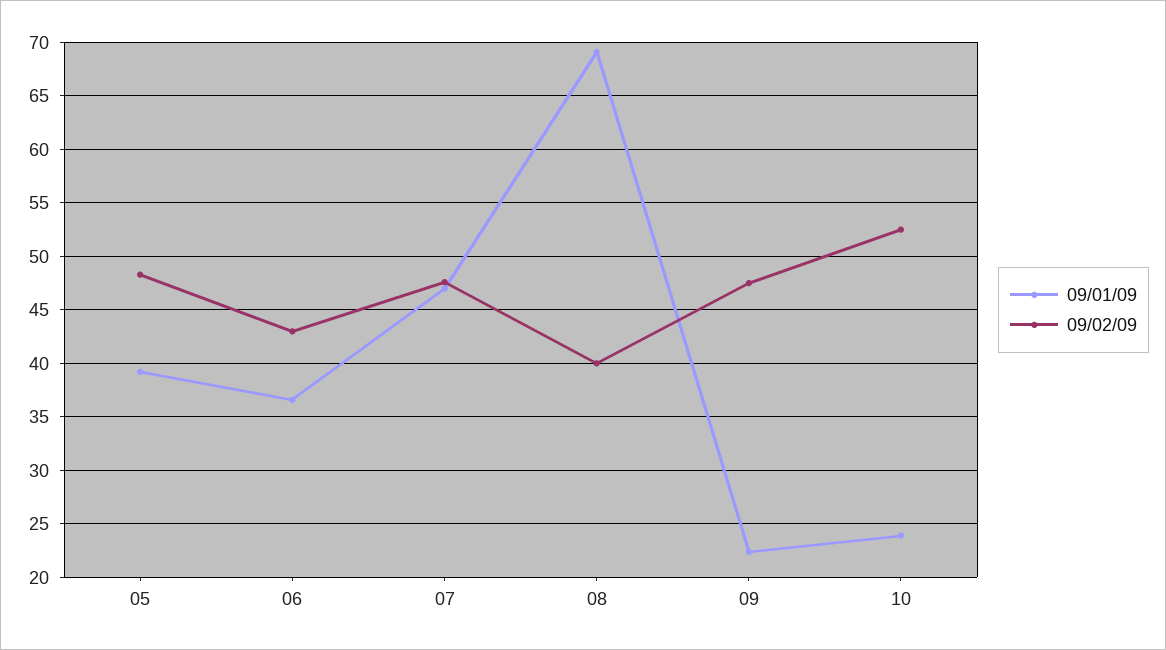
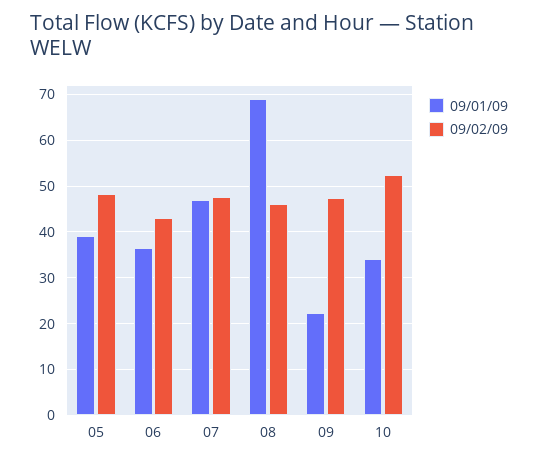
  {
    "09/01/09": {
      "05": 39,
      "06": 37,
      "07": 47,
      "08": 69,
      "09": 22,
-     "10": 24
+     "10": 34
    },
    "09/02/09": {
      "05": 48,
      "06": 43,
      "07": 48,
-     "08": 40,
+     "08": 46,
      "09": 48,
      "10": 53
    }
  }

